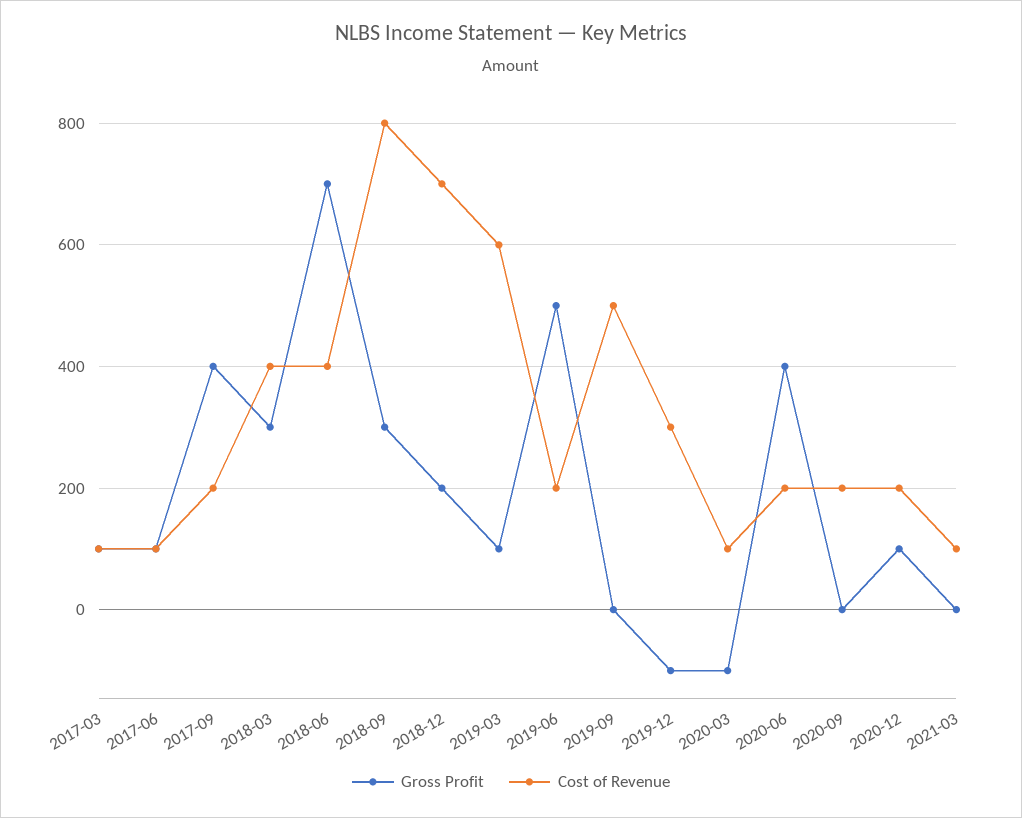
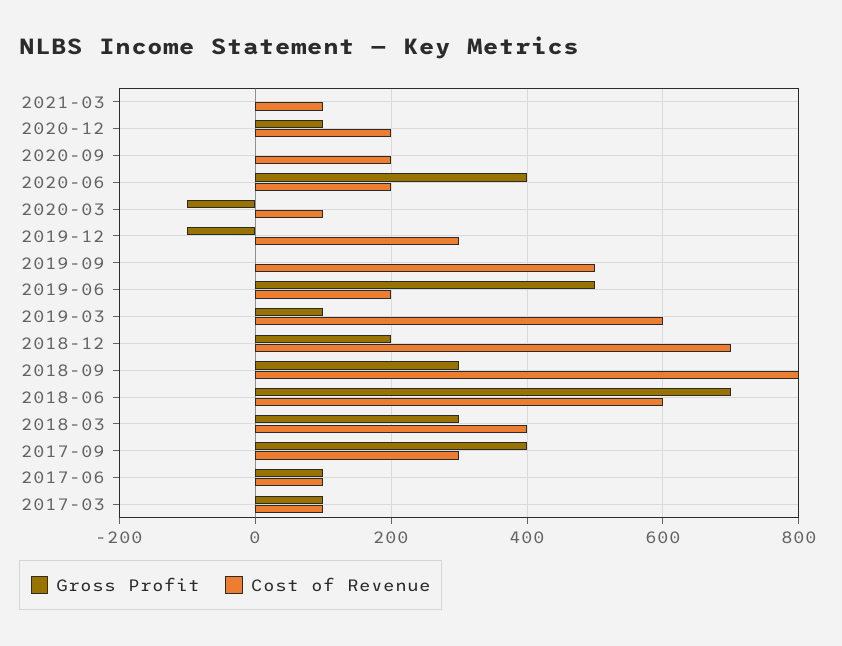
  {
    "Gross Profit": {
      "2017-03": 100,
      "2017-06": 100,
      "2017-09": 400,
      "2018-03": 300,
      "2018-06": 700,
      "2018-09": 300,
      "2018-12": 200,
      "2019-03": 100,
      "2019-06": 500,
      "2019-09": 0,
      "2019-12": -100,
      "2020-03": -100,
      "2020-06": 400,
      "2020-09": 0,
      "2020-12": 100,
      "2021-03": 0
    },
    "Cost of Revenue": {
      "2017-03": 100,
      "2017-06": 100,
-     "2017-09": 200,
+     "2017-09": 300,
      "2018-03": 400,
-     "2018-06": 400,
+     "2018-06": 600,
      "2018-09": 800,
      "2018-12": 700,
      "2019-03": 600,
      "2019-06": 200,
      "2019-09": 500,
      "2019-12": 300,
      "2020-03": 100,
      "2020-06": 200,
      "2020-09": 200,
      "2020-12": 200,
      "2021-03": 100
    }
  }

